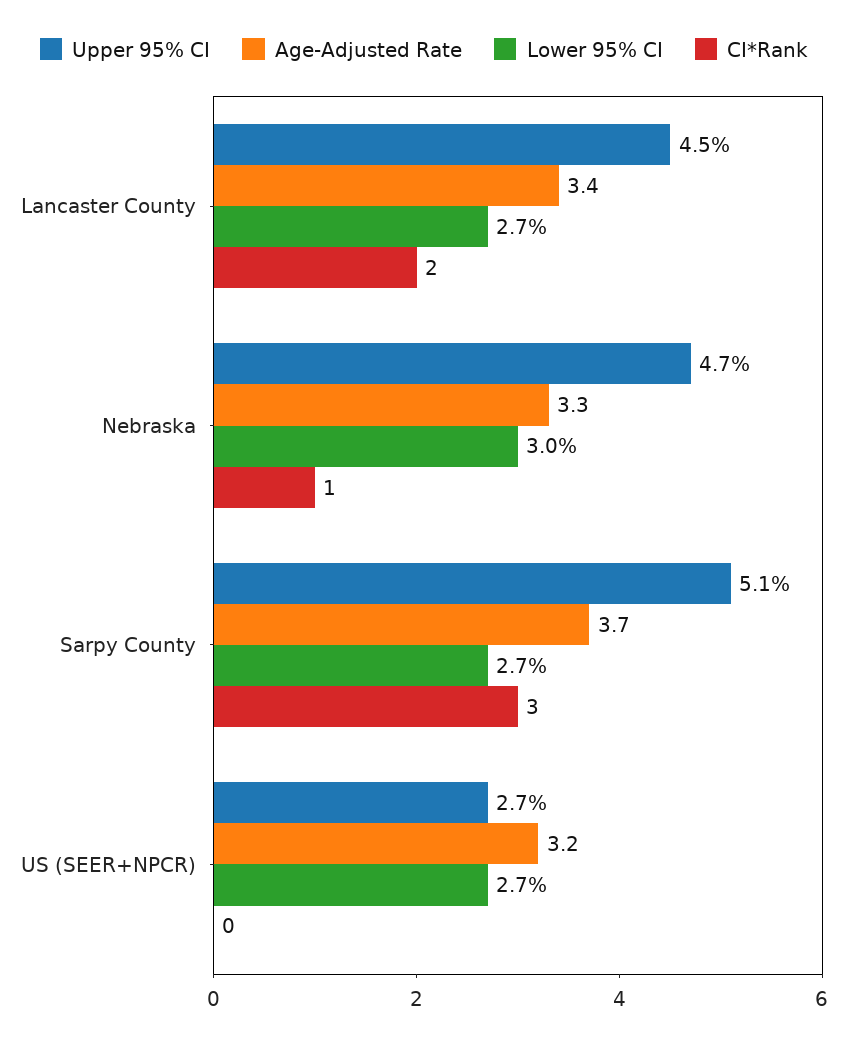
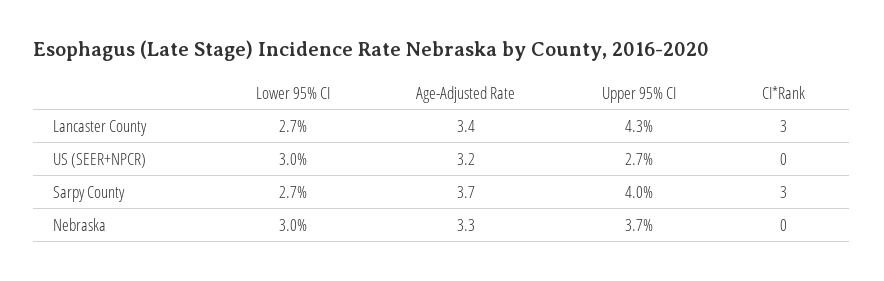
  {
    "Upper 95% CI": {
-     "Lancaster County": 4.5,
+     "Lancaster County": 4.3,
-     "Nebraska": 4.7,
+     "Nebraska": 3.7,
-     "Sarpy County": 5.1,
+     "Sarpy County": 4,
      "US (SEER+NPCR)": 2.7
    },
    "Age-Adjusted Rate": {
      "Lancaster County": 3.4,
      "Nebraska": 3.3,
      "Sarpy County": 3.7,
      "US (SEER+NPCR)": 3.2
    },
    "Lower 95% CI": {
      "Lancaster County": 2.7,
      "Nebraska": 3,
      "Sarpy County": 2.7,
-     "US (SEER+NPCR)": 2.7
+     "US (SEER+NPCR)": 3
    },
    "CI*Rank": {
-     "Lancaster County": 2,
+     "Lancaster County": 3,
-     "Nebraska": 1,
+     "Nebraska": 0,
      "Sarpy County": 3,
      "US (SEER+NPCR)": 0
    }
  }

